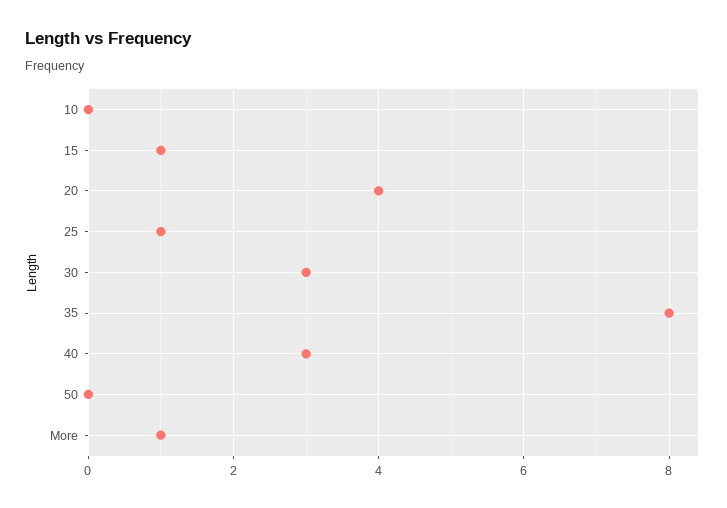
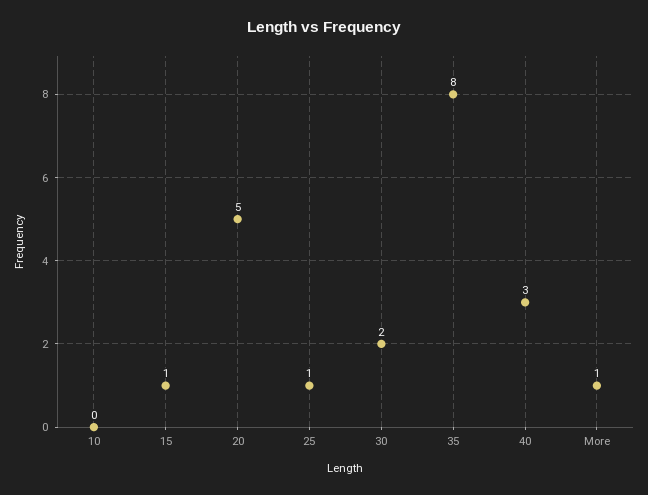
  {
    "10": 0,
    "15": 1,
-   "20": 4,
+   "20": 5,
    "25": 1,
-   "30": 3,
+   "30": 2,
    "35": 8,
    "40": 3,
-   "50": 0,
    "More": 1
  }

